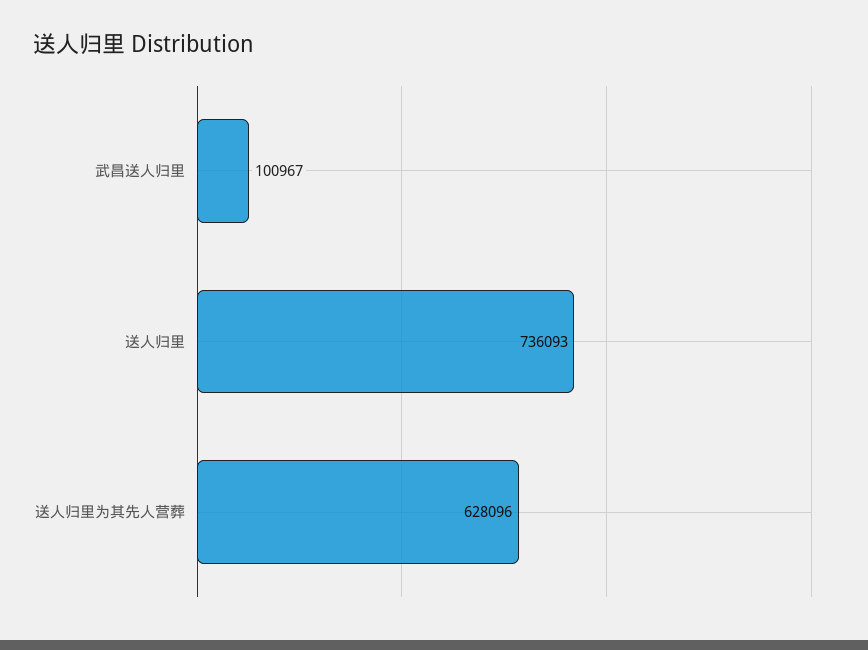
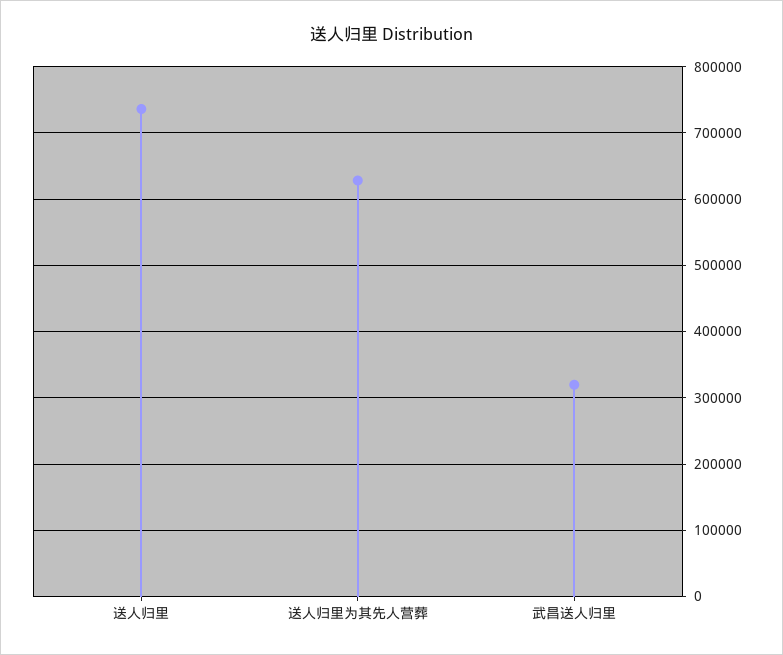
  {
-   "武昌送人归里": 100967,
+   "武昌送人归里": 320000,
    "送人归里": 736093,
    "送人归里为其先人营葬": 628096
  }

